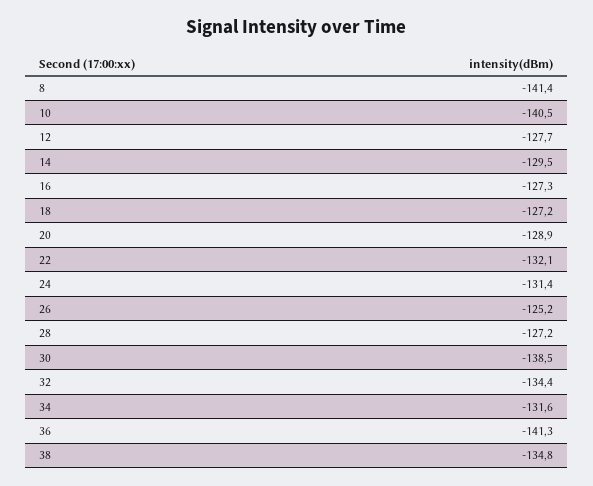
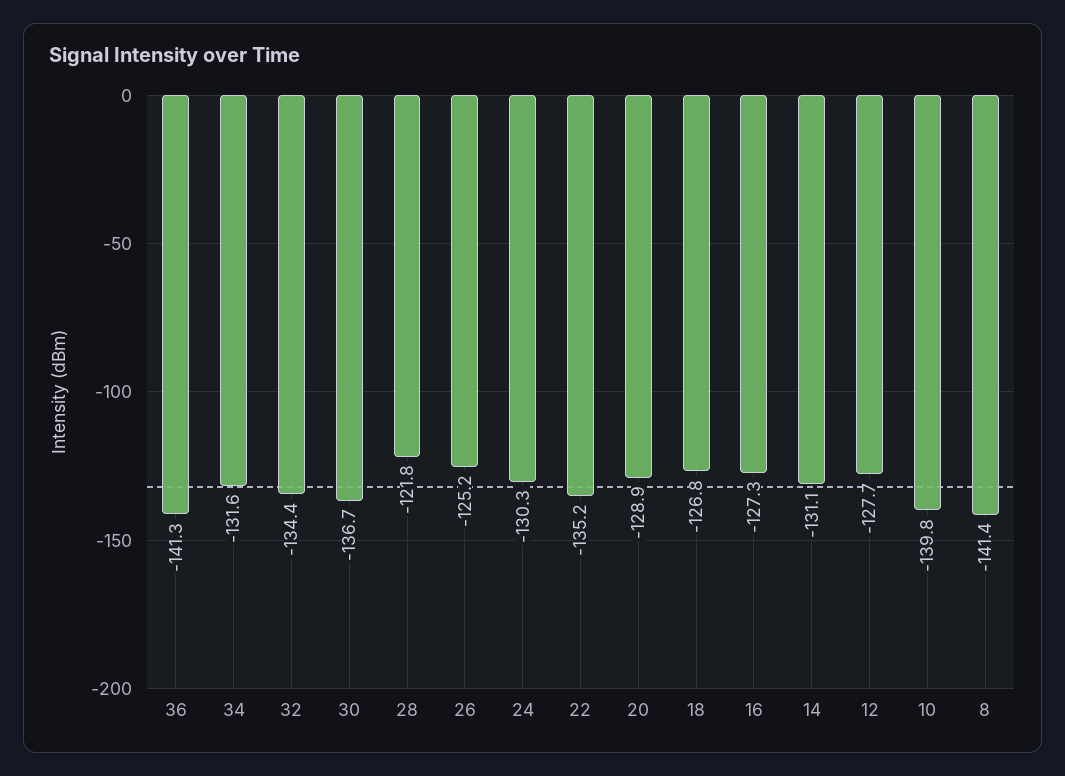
  {
    "8": -141.4,
-   "10": -140.5,
+   "10": -139.8,
    "12": -127.7,
-   "14": -129.5,
+   "14": -131.1,
    "16": -127.3,
-   "18": -127.2,
+   "18": -126.8,
    "20": -128.9,
-   "22": -132.1,
+   "22": -135.2,
-   "24": -131.4,
+   "24": -130.3,
    "26": -125.2,
-   "28": -127.2,
+   "28": -121.8,
-   "30": -138.5,
+   "30": -136.7,
    "32": -134.4,
    "34": -131.6,
-   "36": -141.3,
+   "36": -141.3
-   "38": -134.8
  }

